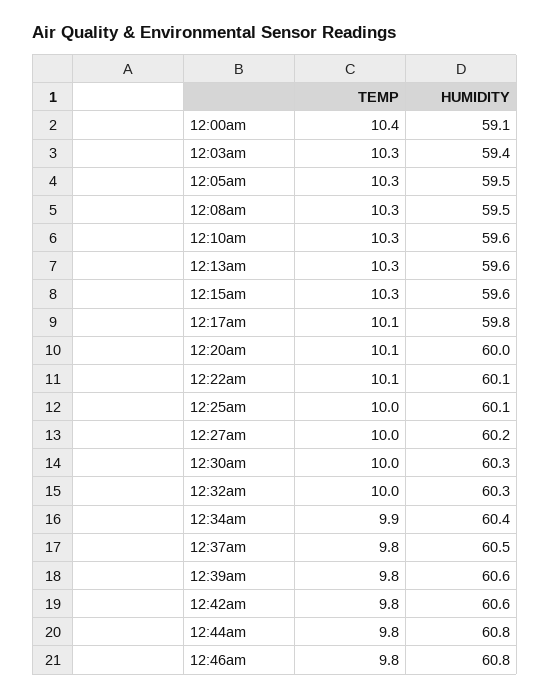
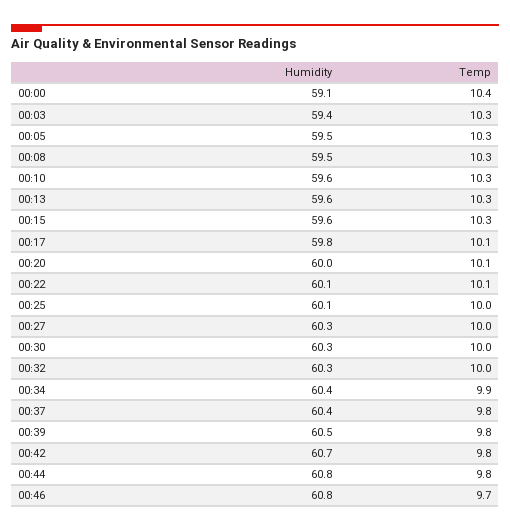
  {
    "TEMP": {
      "12:00am": 10.4,
      "12:03am": 10.3,
      "12:05am": 10.3,
      "12:08am": 10.3,
      "12:10am": 10.3,
      "12:13am": 10.3,
      "12:15am": 10.3,
      "12:17am": 10.1,
      "12:20am": 10.1,
      "12:22am": 10.1,
      "12:25am": 10,
      "12:27am": 10,
      "12:30am": 10,
      "12:32am": 10,
      "12:34am": 9.9,
      "12:37am": 9.8,
      "12:39am": 9.8,
      "12:42am": 9.8,
      "12:44am": 9.8,
-     "12:46am": 9.8
+     "12:46am": 9.7
    },
    "HUMIDITY": {
      "12:00am": 59.1,
      "12:03am": 59.4,
      "12:05am": 59.5,
      "12:08am": 59.5,
      "12:10am": 59.6,
      "12:13am": 59.6,
      "12:15am": 59.6,
      "12:17am": 59.8,
      "12:20am": 60,
      "12:22am": 60.1,
      "12:25am": 60.1,
-     "12:27am": 60.2,
+     "12:27am": 60.3,
      "12:30am": 60.3,
      "12:32am": 60.3,
      "12:34am": 60.4,
-     "12:37am": 60.5,
+     "12:37am": 60.4,
-     "12:39am": 60.6,
+     "12:39am": 60.5,
-     "12:42am": 60.6,
+     "12:42am": 60.7,
      "12:44am": 60.8,
      "12:46am": 60.8
    }
  }

